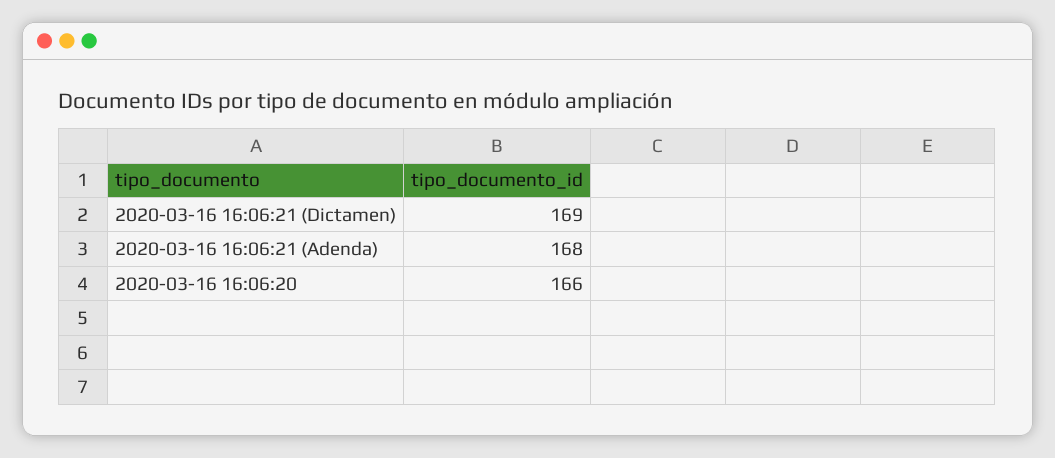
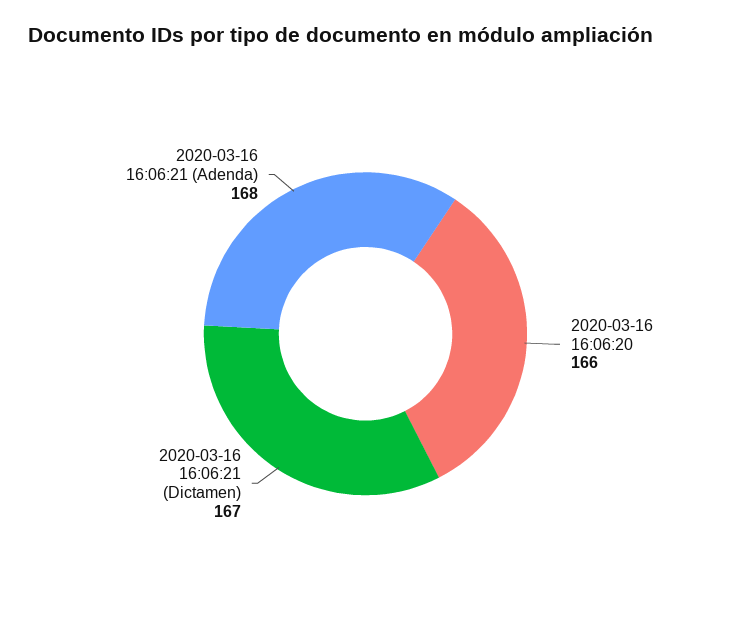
  {
-   "2020-03-16 16:06:21 (Dictamen)": 169,
+   "2020-03-16 16:06:21 (Dictamen)": 167,
    "2020-03-16 16:06:21 (Adenda)": 168,
    "2020-03-16 16:06:20": 166
  }

